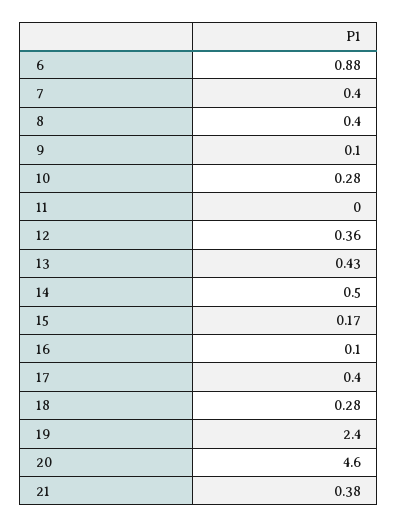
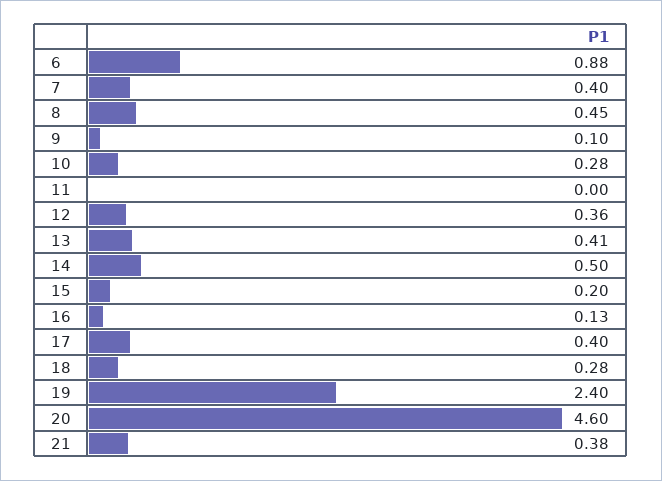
  {
    "6": 0.88,
    "7": 0.4,
-   "8": 0.4,
+   "8": 0.45,
    "9": 0.1,
    "10": 0.28,
    "11": 0,
    "12": 0.36,
-   "13": 0.43,
+   "13": 0.41,
    "14": 0.5,
-   "15": 0.17,
+   "15": 0.2,
-   "16": 0.1,
+   "16": 0.13,
    "17": 0.4,
    "18": 0.28,
    "19": 2.4,
    "20": 4.6,
    "21": 0.38
  }

